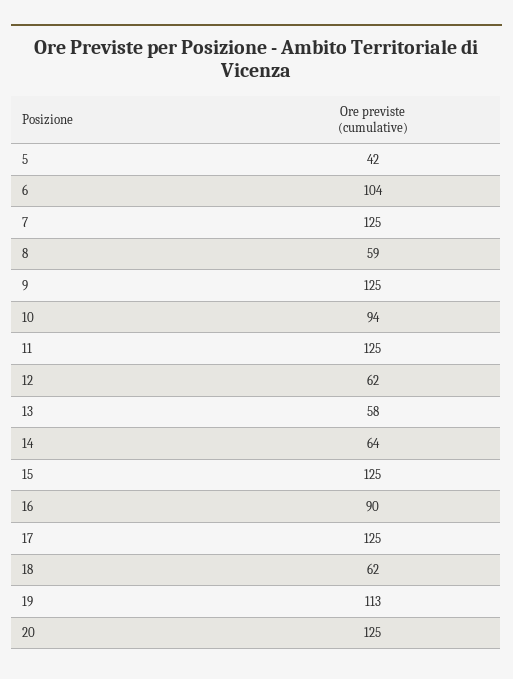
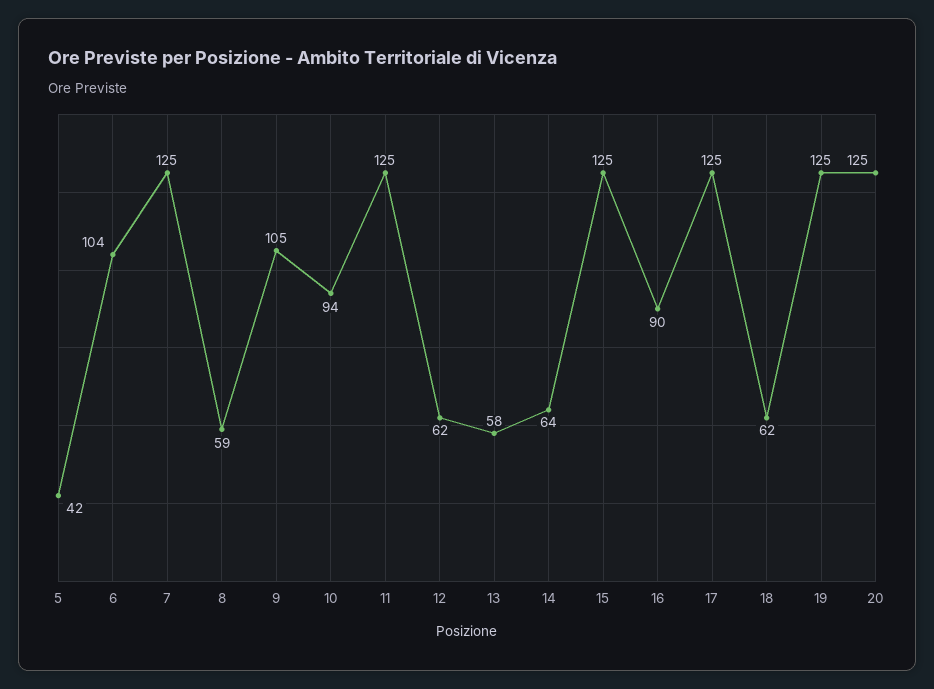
  {
    "5": 42,
    "6": 104,
    "7": 125,
    "8": 59,
-   "9": 125,
+   "9": 105,
    "10": 94,
    "11": 125,
    "12": 62,
    "13": 58,
    "14": 64,
    "15": 125,
    "16": 90,
    "17": 125,
    "18": 62,
-   "19": 113,
+   "19": 125,
    "20": 125
  }

